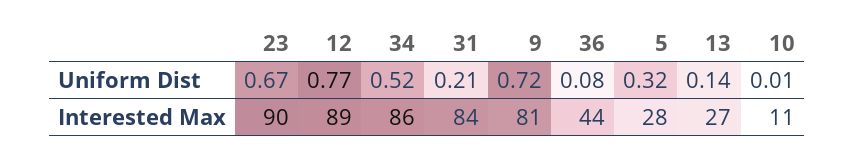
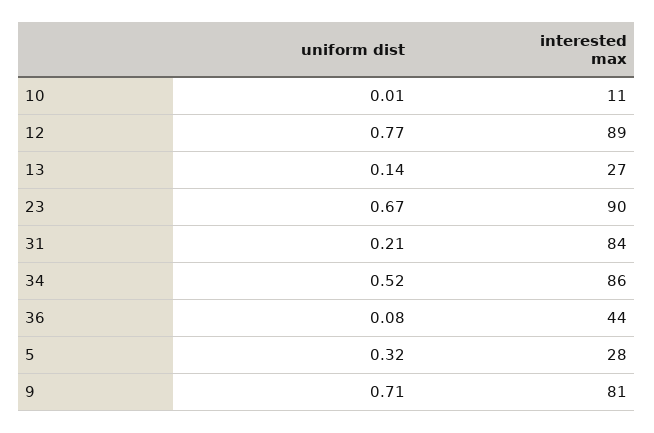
  {
    "23": {
      "Uniform Dist": 0.67,
      "Interested Max": 90
    },
    "12": {
      "Uniform Dist": 0.77,
      "Interested Max": 89
    },
    "34": {
      "Uniform Dist": 0.52,
      "Interested Max": 86
    },
    "31": {
      "Uniform Dist": 0.21,
      "Interested Max": 84
    },
    "9": {
-     "Uniform Dist": 0.72,
+     "Uniform Dist": 0.71,
      "Interested Max": 81
    },
    "36": {
      "Uniform Dist": 0.08,
      "Interested Max": 44
    },
    "5": {
      "Uniform Dist": 0.32,
      "Interested Max": 28
    },
    "13": {
      "Uniform Dist": 0.14,
      "Interested Max": 27
    },
    "10": {
      "Uniform Dist": 0.01,
      "Interested Max": 11
    }
  }

